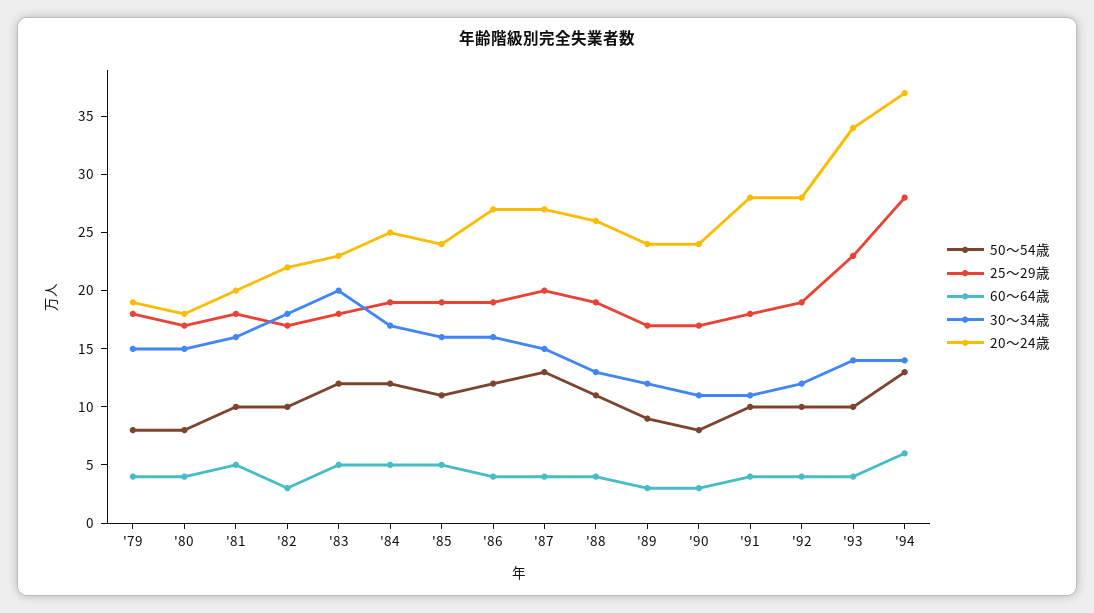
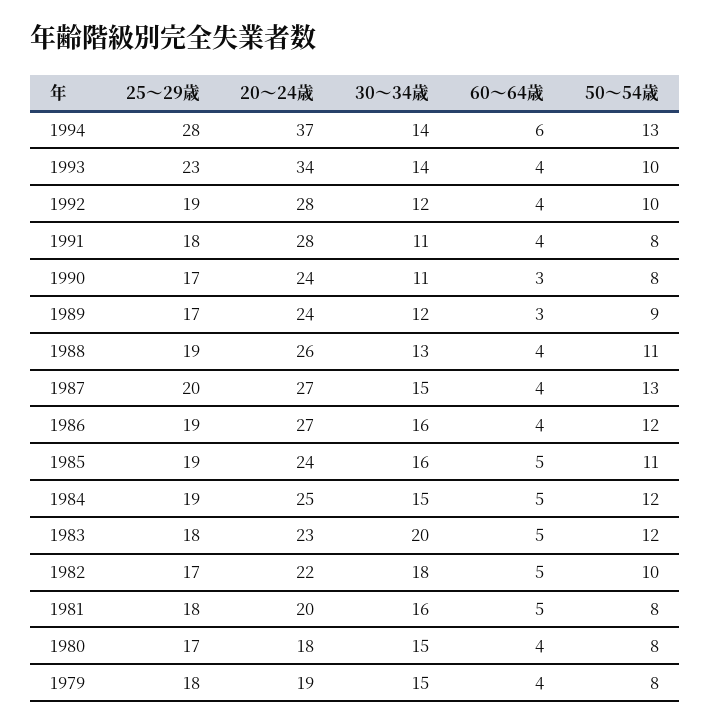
  {
    "50～54歳": {
      "'79": 8,
      "'80": 8,
-     "'81": 10,
+     "'81": 8,
      "'82": 10,
      "'83": 12,
      "'84": 12,
      "'85": 11,
      "'86": 12,
      "'87": 13,
      "'88": 11,
      "'89": 9,
      "'90": 8,
-     "'91": 10,
+     "'91": 8,
      "'92": 10,
      "'93": 10,
      "'94": 13
    },
    "25～29歳": {
      "'79": 18,
      "'80": 17,
      "'81": 18,
      "'82": 17,
      "'83": 18,
      "'84": 19,
      "'85": 19,
      "'86": 19,
      "'87": 20,
      "'88": 19,
      "'89": 17,
      "'90": 17,
      "'91": 18,
      "'92": 19,
      "'93": 23,
      "'94": 28
    },
    "60～64歳": {
      "'79": 4,
      "'80": 4,
      "'81": 5,
-     "'82": 3,
+     "'82": 5,
      "'83": 5,
      "'84": 5,
      "'85": 5,
      "'86": 4,
      "'87": 4,
      "'88": 4,
      "'89": 3,
      "'90": 3,
      "'91": 4,
      "'92": 4,
      "'93": 4,
      "'94": 6
    },
    "30～34歳": {
      "'79": 15,
      "'80": 15,
      "'81": 16,
      "'82": 18,
      "'83": 20,
-     "'84": 17,
+     "'84": 15,
      "'85": 16,
      "'86": 16,
      "'87": 15,
      "'88": 13,
      "'89": 12,
      "'90": 11,
      "'91": 11,
      "'92": 12,
      "'93": 14,
      "'94": 14
    },
    "20～24歳": {
      "'79": 19,
      "'80": 18,
      "'81": 20,
      "'82": 22,
      "'83": 23,
      "'84": 25,
      "'85": 24,
      "'86": 27,
      "'87": 27,
      "'88": 26,
      "'89": 24,
      "'90": 24,
      "'91": 28,
      "'92": 28,
      "'93": 34,
      "'94": 37
    }
  }

